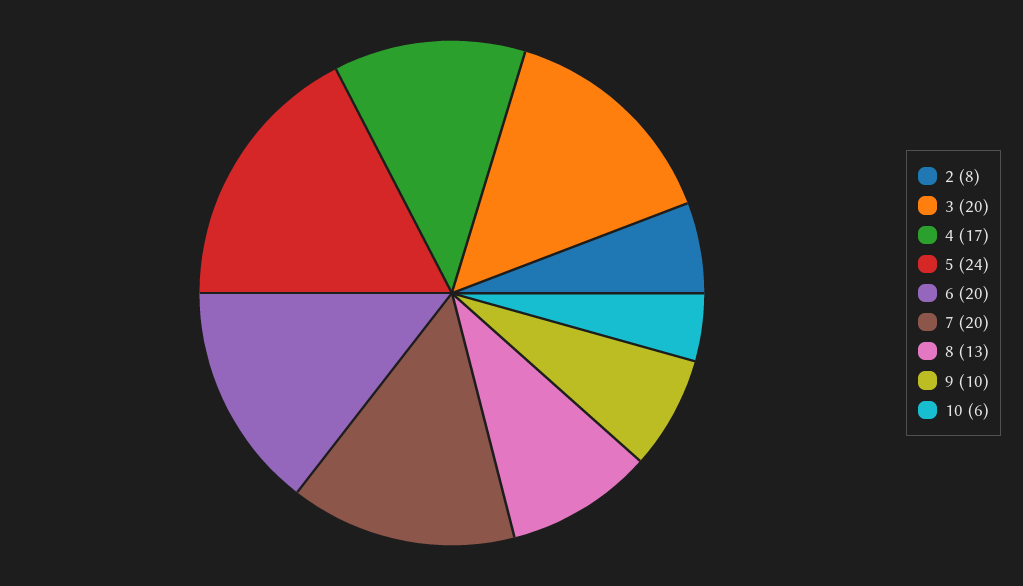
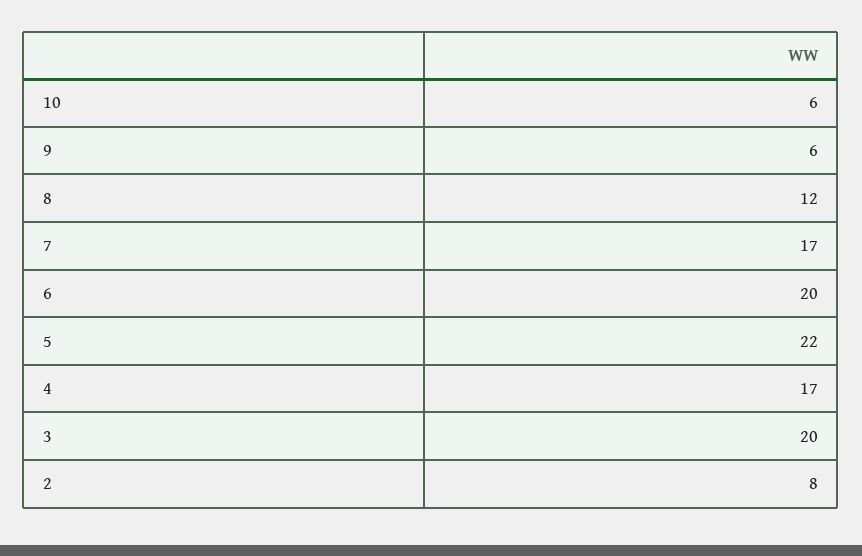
  {
    "2": 8,
    "3": 20,
    "4": 17,
-   "5": 24,
+   "5": 22,
    "6": 20,
-   "7": 20,
+   "7": 17,
-   "8": 13,
+   "8": 12,
-   "9": 10,
+   "9": 6,
    "10": 6
  }

